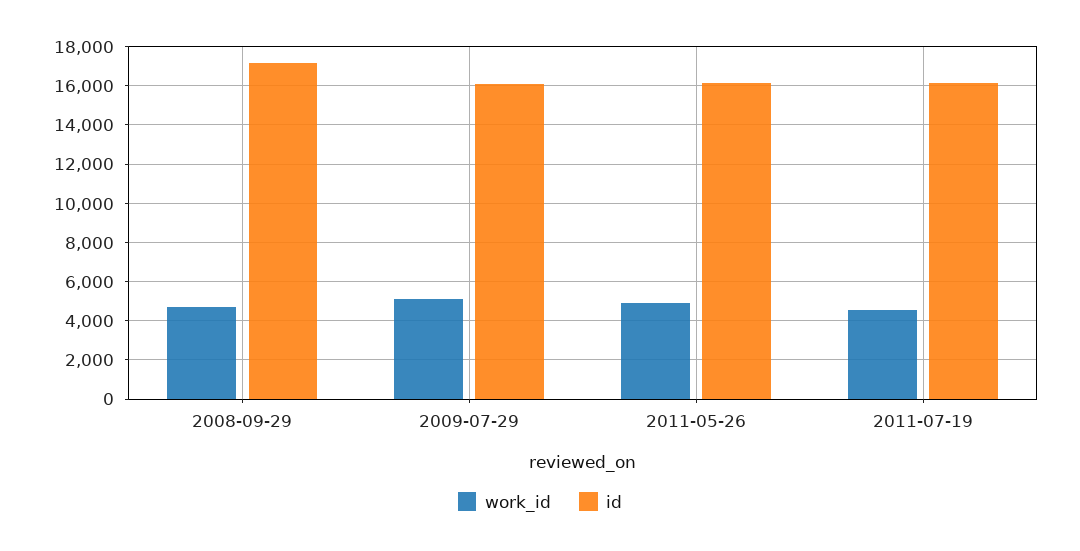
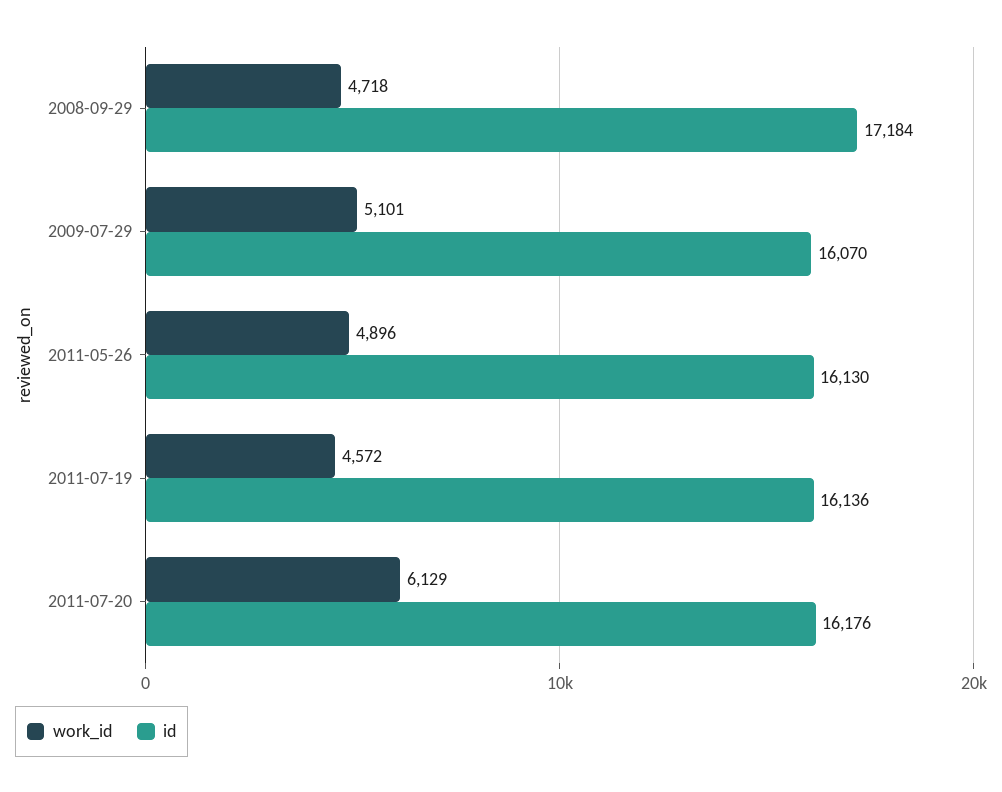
  {
    "work_id": {
      "2008-09-29": 4718,
      "2009-07-29": 5101,
      "2011-05-26": 4896,
-     "2011-07-19": 4572
+     "2011-07-19": 4572,
+     "2011-07-20": 6129
    },
    "id": {
      "2008-09-29": 17184,
      "2009-07-29": 16070,
      "2011-05-26": 16130,
-     "2011-07-19": 16136
+     "2011-07-19": 16136,
+     "2011-07-20": 16176
    }
  }

